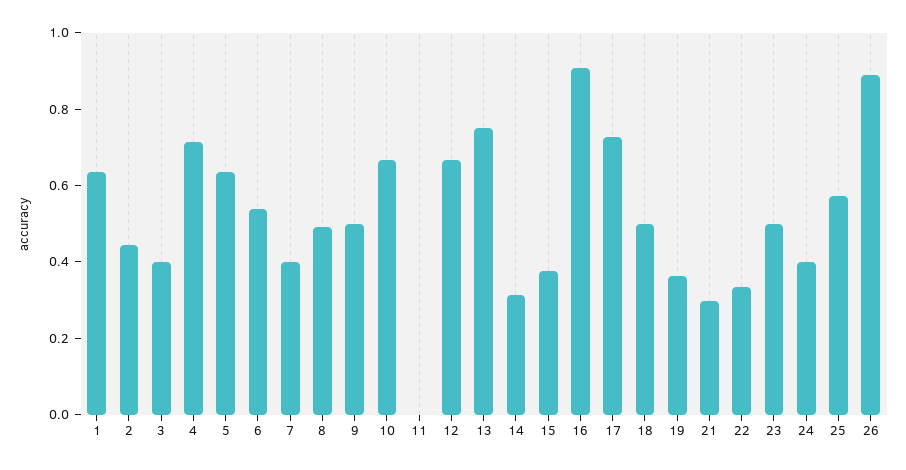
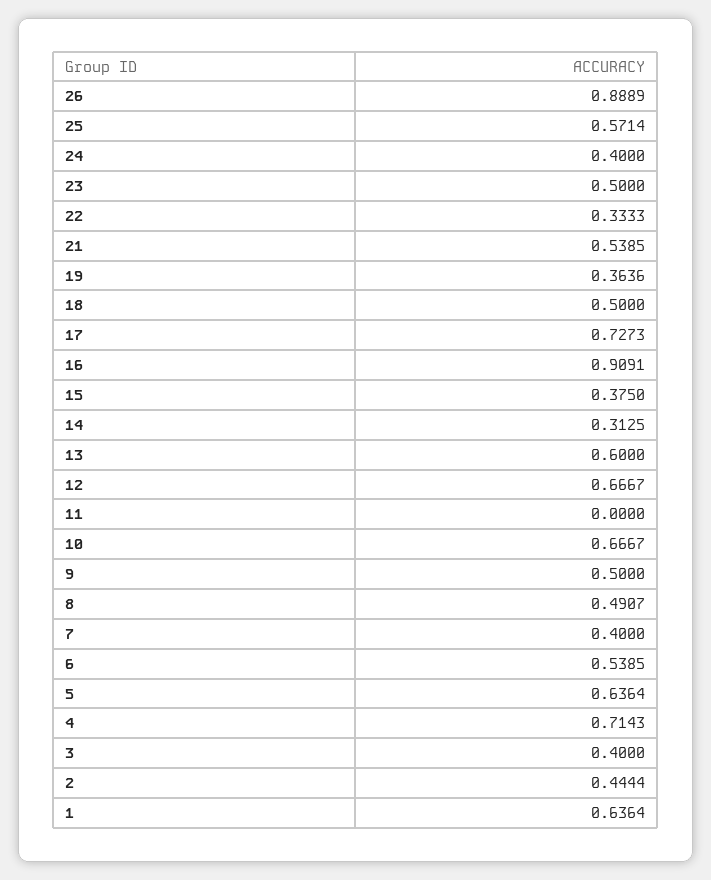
  {
    "1": 0.6364,
    "2": 0.4444,
    "3": 0.4,
    "4": 0.7143,
    "5": 0.6364,
    "6": 0.5385,
    "7": 0.4,
    "8": 0.4907,
    "9": 0.5,
    "10": 0.6667,
    "11": 0,
    "12": 0.6667,
-   "13": 0.75,
+   "13": 0.6,
    "14": 0.3125,
    "15": 0.375,
    "16": 0.9091,
    "17": 0.7273,
    "18": 0.5,
    "19": 0.3636,
-   "21": 0.3,
+   "21": 0.5385,
    "22": 0.3333,
    "23": 0.5,
    "24": 0.4,
    "25": 0.5714,
    "26": 0.8889
  }

